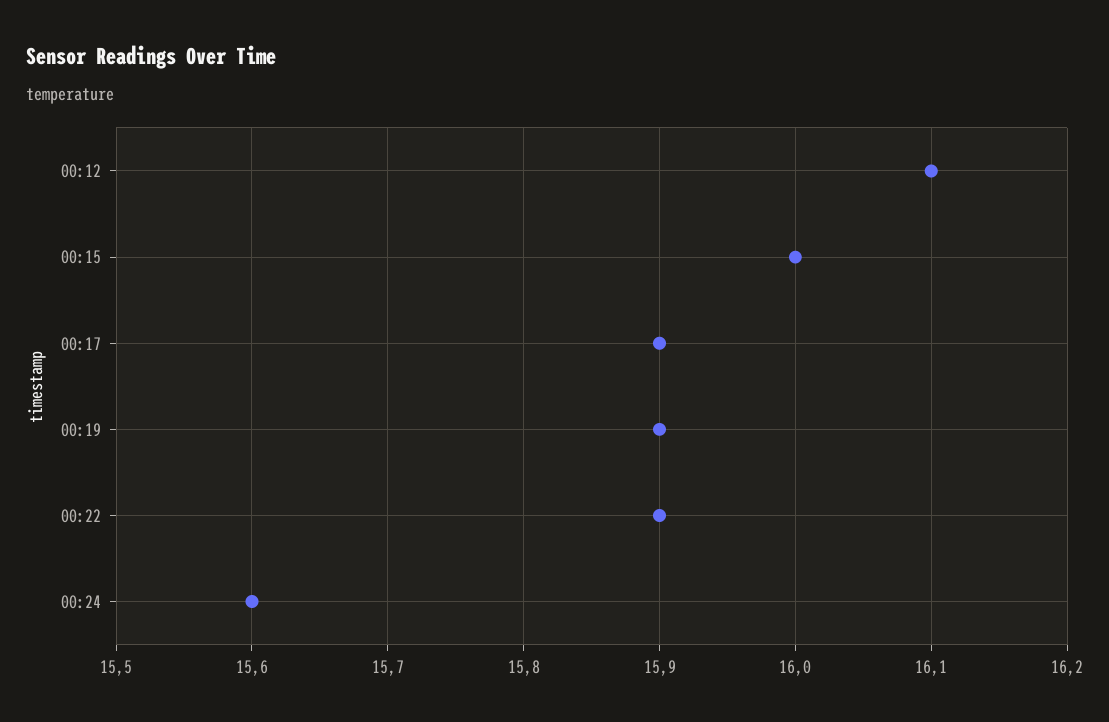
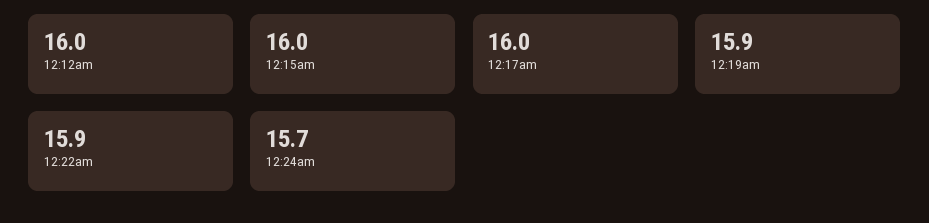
  {
-   "00:12": 16.1,
+   "00:12": 16,
    "00:15": 16,
-   "00:17": 15.9,
+   "00:17": 16,
    "00:19": 15.9,
    "00:22": 15.9,
-   "00:24": 15.6
+   "00:24": 15.7
  }

